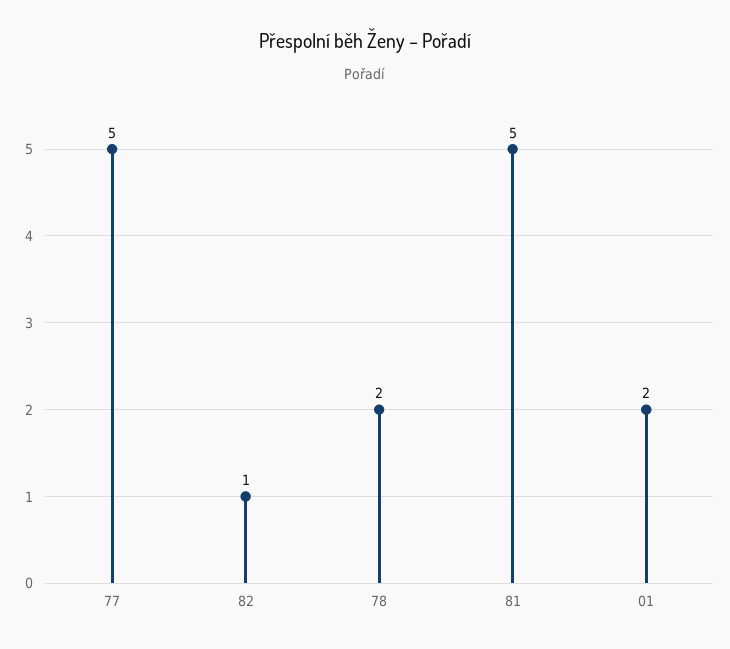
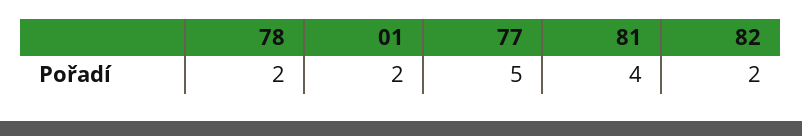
  {
    "77": 5,
-   "82": 1,
+   "82": 2,
    "78": 2,
-   "81": 5,
+   "81": 4,
    "01": 2
  }

